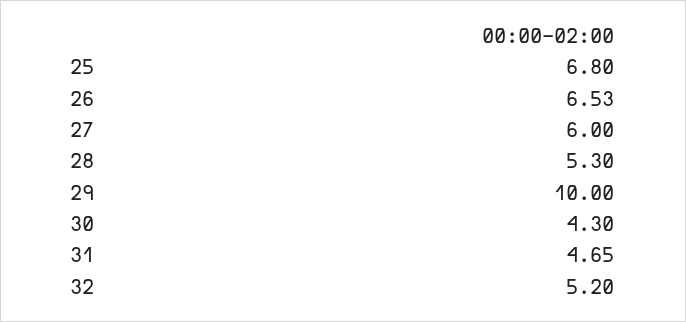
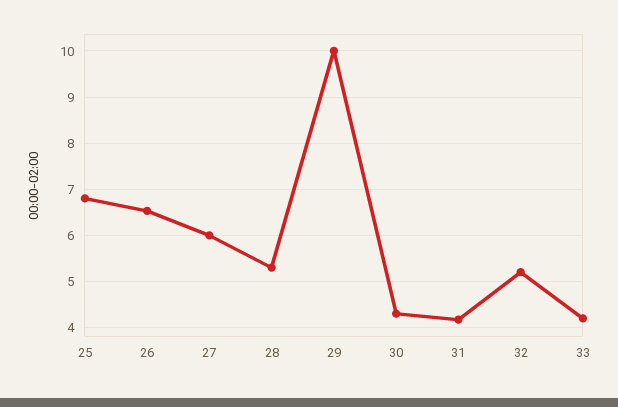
  {
    "25": 6.8,
    "26": 6.53,
    "27": 6,
    "28": 5.3,
    "29": 10,
    "30": 4.3,
-   "31": 4.65,
+   "31": 4.2,
-   "32": 5.2
+   "32": 5.2,
+   "33": 4.2
  }

